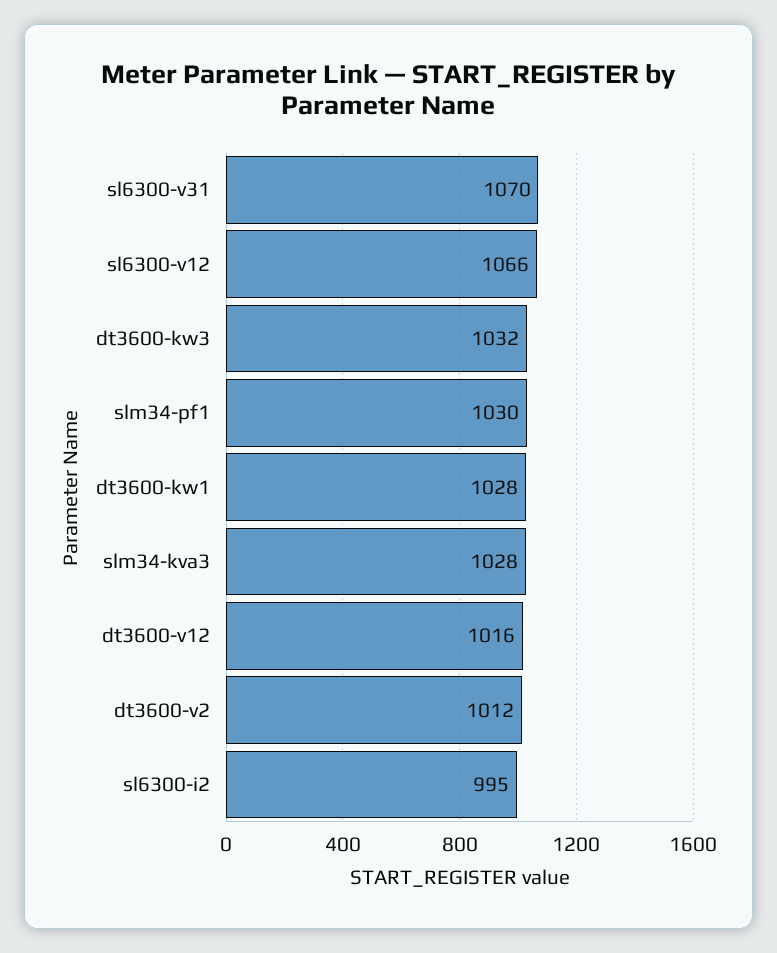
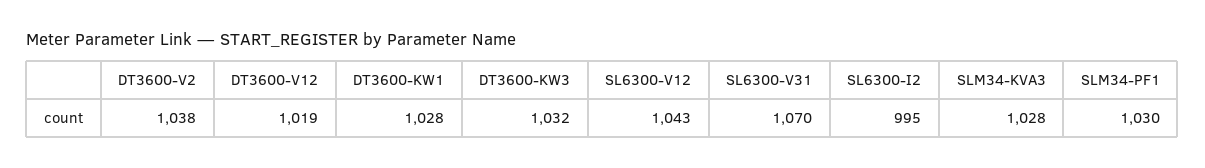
  {
    "sl6300-v31": 1070,
-   "sl6300-v12": 1066,
+   "sl6300-v12": 1043,
    "dt3600-kw3": 1032,
    "slm34-pf1": 1030,
    "dt3600-kw1": 1028,
    "slm34-kva3": 1028,
-   "dt3600-v12": 1016,
+   "dt3600-v12": 1019,
-   "dt3600-v2": 1012,
+   "dt3600-v2": 1038,
    "sl6300-i2": 995
  }

